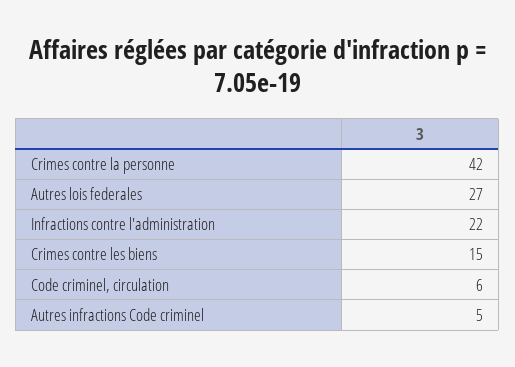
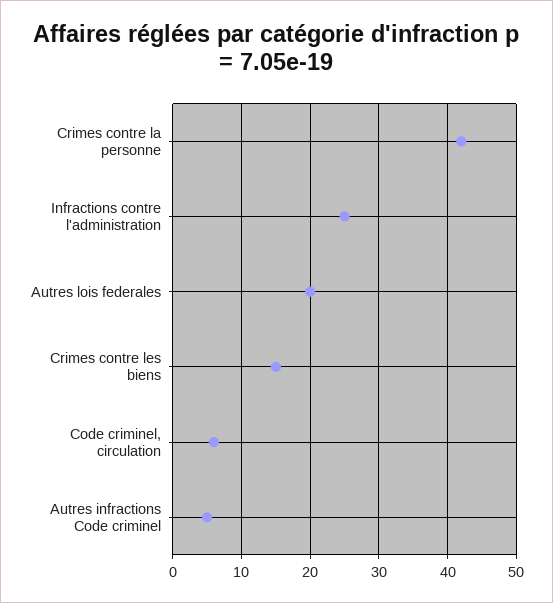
  {
    "Crimes contre la personne": 42,
-   "Autres lois federales": 27,
+   "Autres lois federales": 20,
-   "Infractions contre l'administration": 22,
+   "Infractions contre l'administration": 25,
    "Crimes contre les biens": 15,
    "Code criminel, circulation": 6,
    "Autres infractions Code criminel": 5
  }

